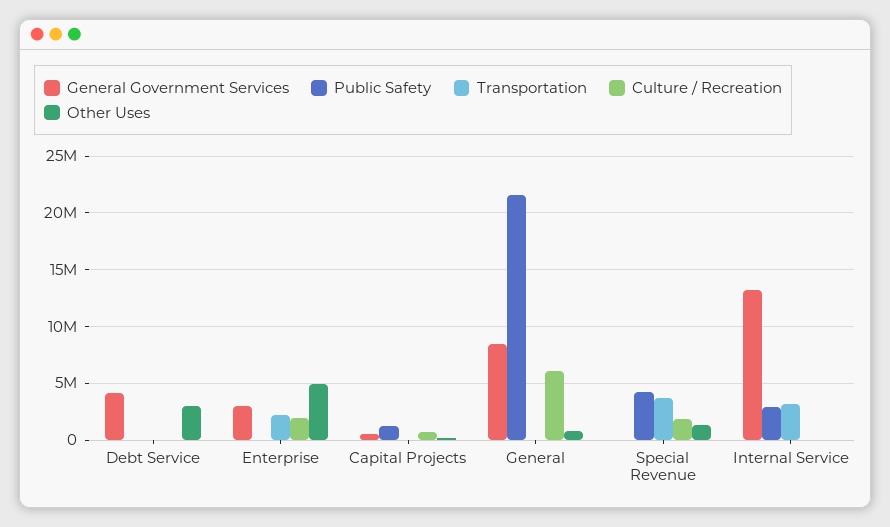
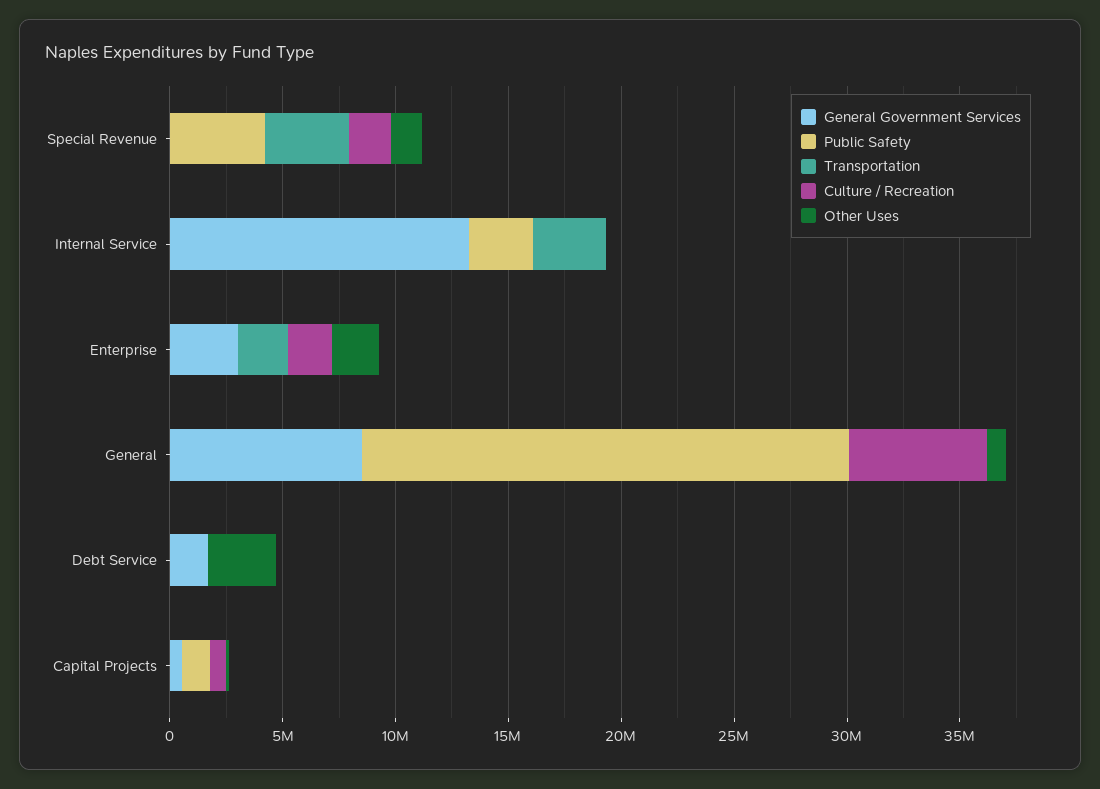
  {
    "General Government Services": {
-     "Debt Service": 4000000,
+     "Debt Service": 2000000,
      "Enterprise": 3000000,
      "Capital Projects": 1000000,
      "General": 8000000,
      "Special Revenue": 0,
      "Internal Service": 13000000
    },
    "Public Safety": {
      "Debt Service": 0,
      "Enterprise": 0,
      "Capital Projects": 1000000,
      "General": 22000000,
      "Special Revenue": 4000000,
      "Internal Service": 3000000
    },
    "Transportation": {
      "Debt Service": 0,
      "Enterprise": 2000000,
      "Capital Projects": 0,
      "General": 0,
      "Special Revenue": 4000000,
      "Internal Service": 3000000
    },
    "Culture / Recreation": {
      "Debt Service": 0,
      "Enterprise": 2000000,
      "Capital Projects": 1000000,
      "General": 6000000,
      "Special Revenue": 2000000,
      "Internal Service": 0
    },
    "Other Uses": {
      "Debt Service": 3000000,
-     "Enterprise": 5000000,
+     "Enterprise": 2000000,
      "Capital Projects": 0,
      "General": 1000000,
      "Special Revenue": 1000000,
      "Internal Service": 0
    }
  }

